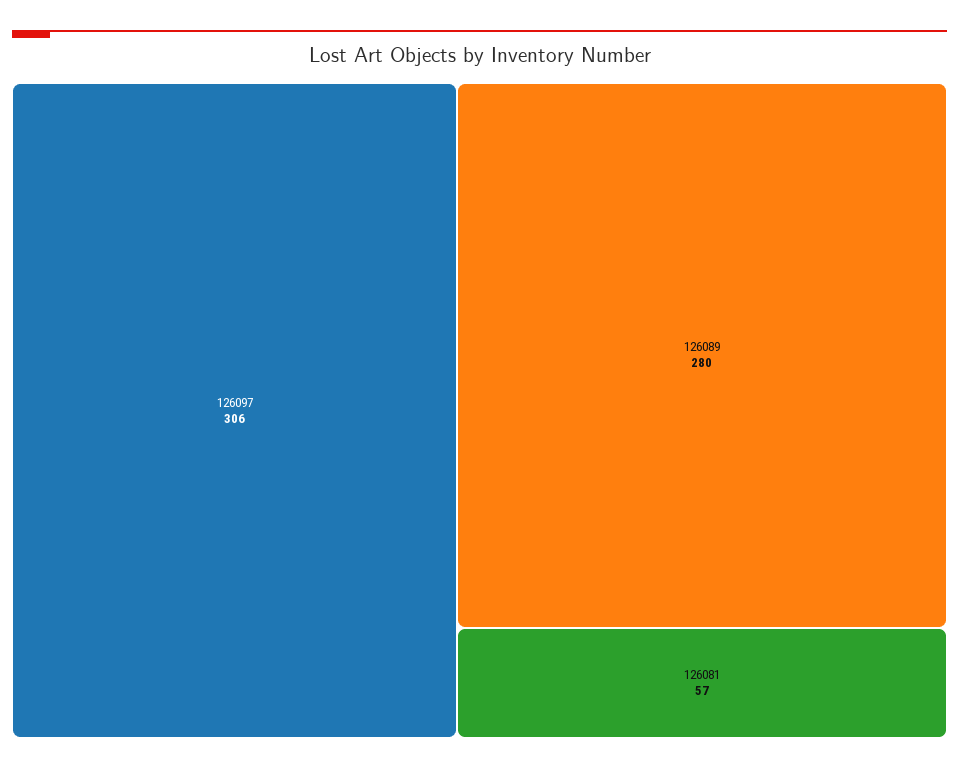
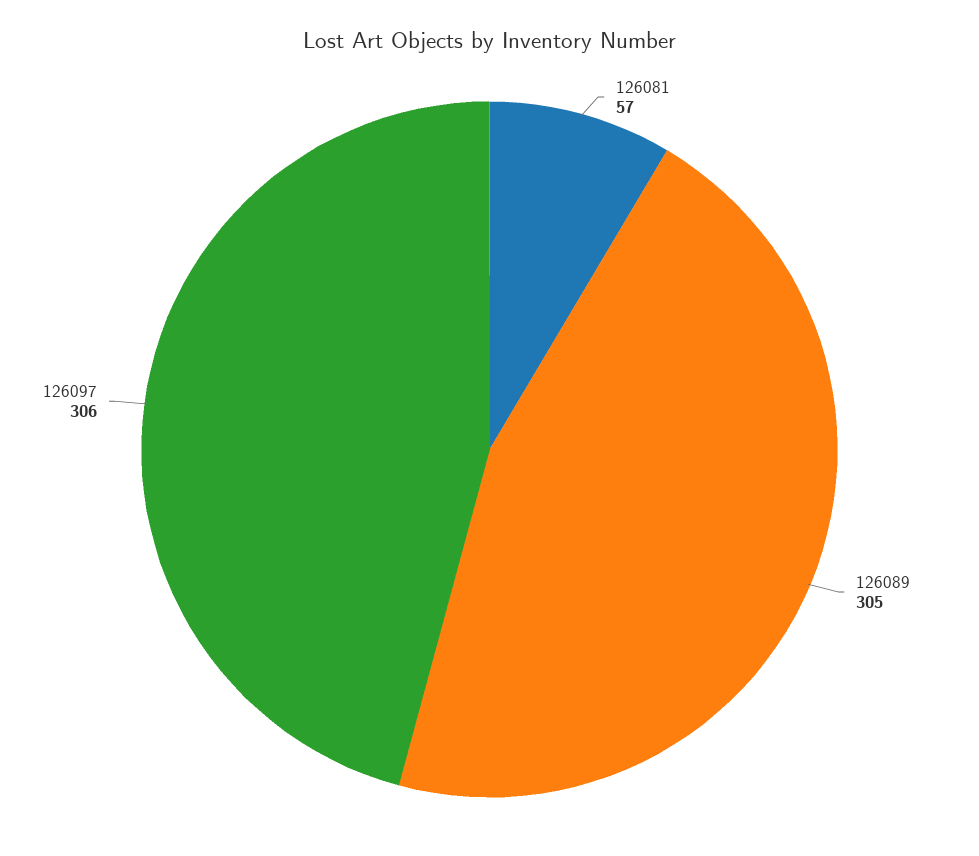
  {
    "126097": 306,
-   "126089": 280,
+   "126089": 305,
    "126081": 57
  }

